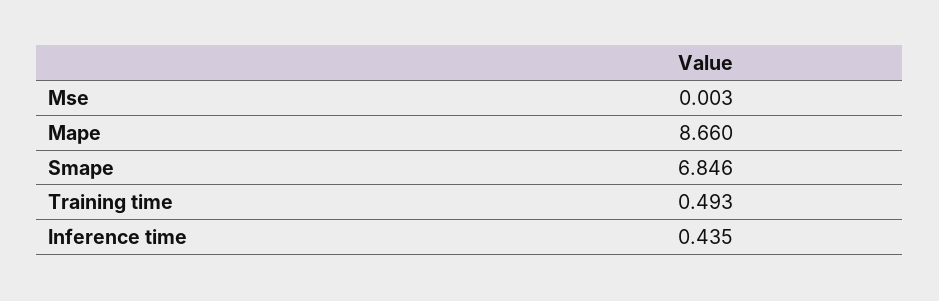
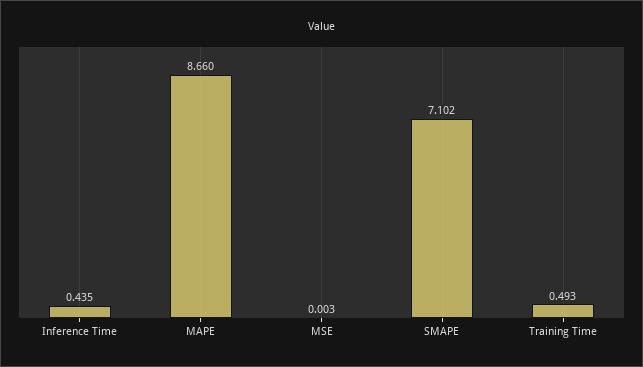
  {
    "Mse": 0.003,
    "Mape": 8.66,
-   "Smape": 6.846,
+   "Smape": 7.102,
    "Training time": 0.493,
    "Inference time": 0.435
  }

